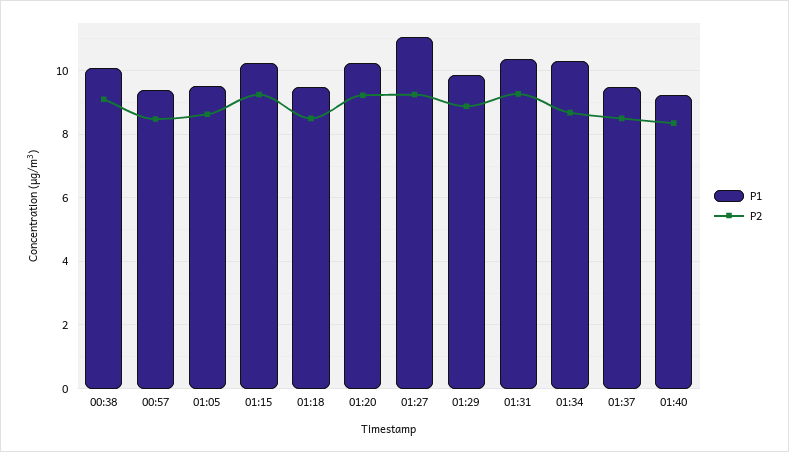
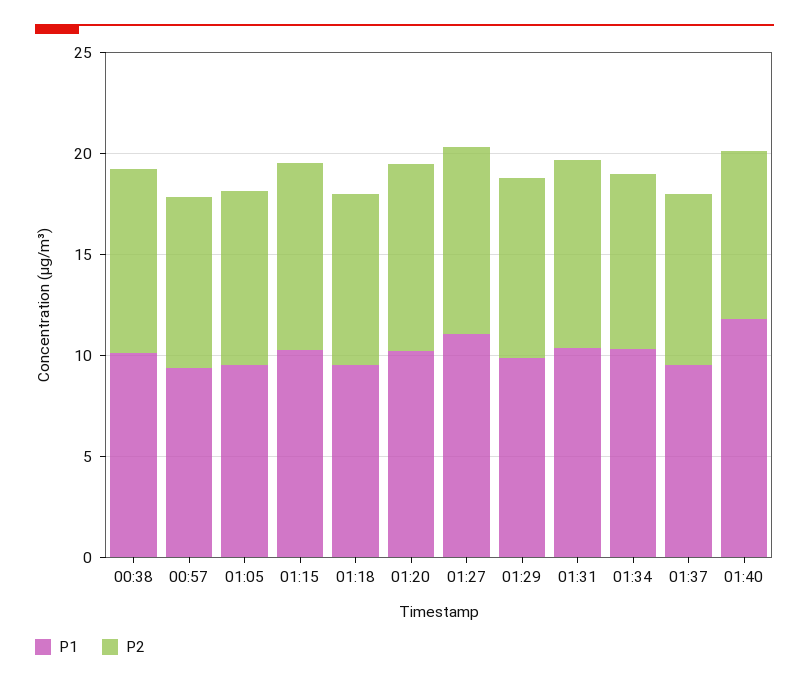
  {
    "P1": {
      "00:38": 10.2,
      "00:57": 9.4,
      "01:05": 9.6,
      "01:15": 10.2,
      "01:18": 9.6,
      "01:20": 10.2,
      "01:27": 11,
      "01:29": 9.8,
      "01:31": 10.4,
      "01:34": 10.4,
      "01:37": 9.6,
-     "01:40": 9.2
+     "01:40": 12
    },
    "P2": {
      "00:38": 9.2,
      "00:57": 8.4,
      "01:05": 8.6,
      "01:15": 9.2,
      "01:18": 8.6,
      "01:20": 9.2,
      "01:27": 9.2,
      "01:29": 8.8,
      "01:31": 9.2,
      "01:34": 8.6,
      "01:37": 8.6,
      "01:40": 8.4
    }
  }

